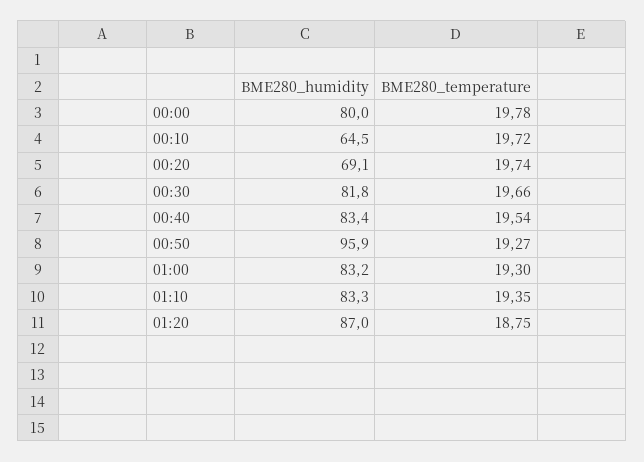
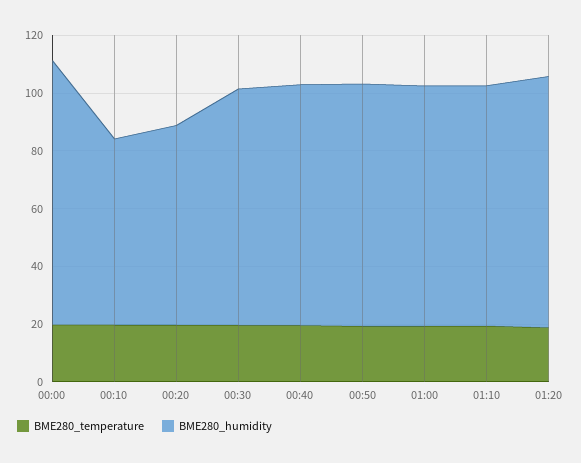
  {
    "BME280_humidity": {
-     "00:00": 80,
+     "00:00": 90,
      "00:10": 64.5,
      "00:20": 69.1,
      "00:30": 81.8,
      "00:40": 83.4,
-     "00:50": 95.9,
+     "00:50": 85,
      "01:00": 83.2,
      "01:10": 83.3,
      "01:20": 87
    },
    "BME280_temperature": {
      "00:00": 19.78,
      "00:10": 19.72,
      "00:20": 19.74,
      "00:30": 19.66,
      "00:40": 19.54,
      "00:50": 19.27,
      "01:00": 19.3,
      "01:10": 19.35,
      "01:20": 18.75
    }
  }

